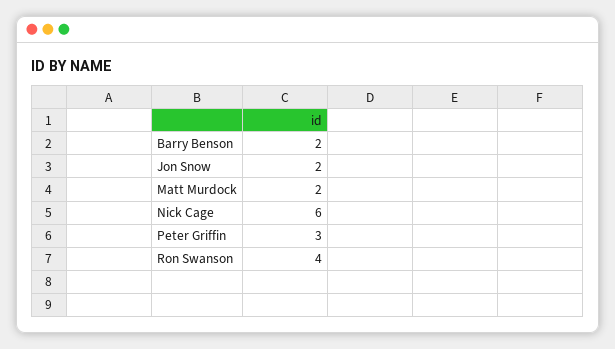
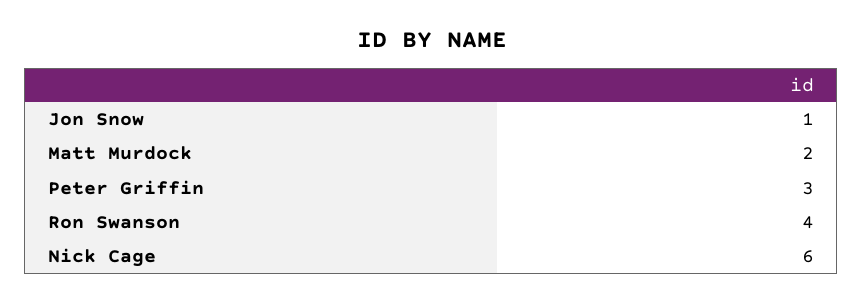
  {
-   "Barry Benson": 2,
-   "Jon Snow": 2,
+   "Jon Snow": 1,
    "Matt Murdock": 2,
    "Nick Cage": 6,
    "Peter Griffin": 3,
    "Ron Swanson": 4
  }

